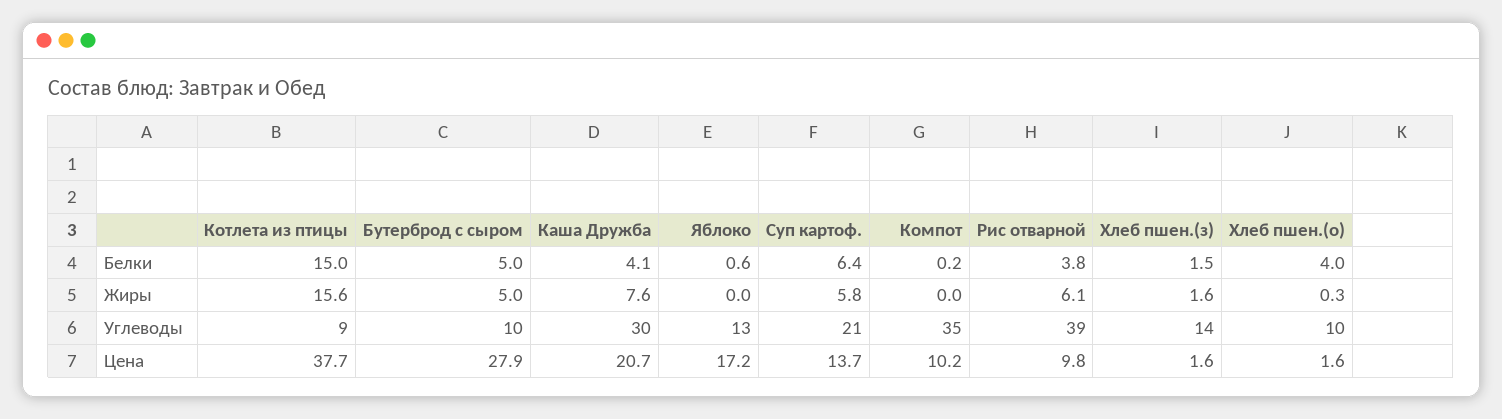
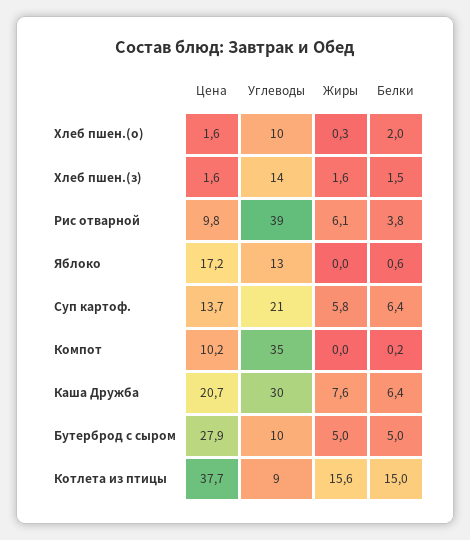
  {
    "Котлета из птицы": {
      "Белки": 15,
      "Жиры": 15.6,
      "Углеводы": 9,
      "Цена": 37.7
    },
    "Бутерброд с сыром": {
      "Белки": 5,
      "Жиры": 5,
      "Углеводы": 10,
      "Цена": 27.9
    },
    "Каша Дружба": {
-     "Белки": 4.1,
+     "Белки": 6.4,
      "Жиры": 7.6,
      "Углеводы": 30,
      "Цена": 20.7
    },
    "Яблоко": {
      "Белки": 0.6,
      "Жиры": 0,
      "Углеводы": 13,
      "Цена": 17.2
    },
    "Суп картоф.": {
      "Белки": 6.4,
      "Жиры": 5.8,
      "Углеводы": 21,
      "Цена": 13.7
    },
    "Компот": {
      "Белки": 0.2,
      "Жиры": 0,
      "Углеводы": 35,
      "Цена": 10.2
    },
    "Рис отварной": {
      "Белки": 3.8,
      "Жиры": 6.1,
      "Углеводы": 39,
      "Цена": 9.8
    },
    "Хлеб пшен.(з)": {
      "Белки": 1.5,
      "Жиры": 1.6,
      "Углеводы": 14,
      "Цена": 1.6
    },
    "Хлеб пшен.(о)": {
-     "Белки": 4,
+     "Белки": 2,
      "Жиры": 0.3,
      "Углеводы": 10,
      "Цена": 1.6
    }
  }

